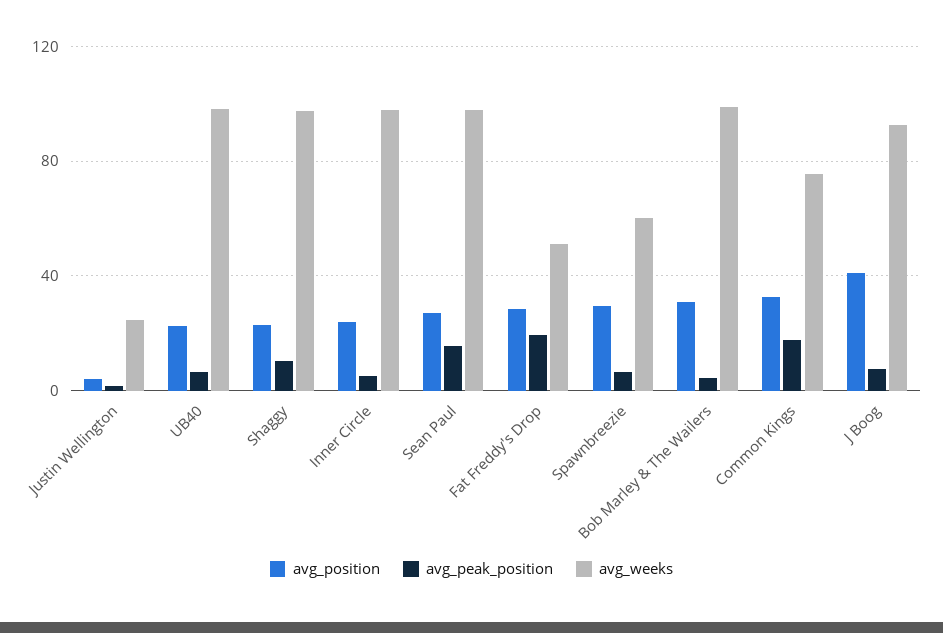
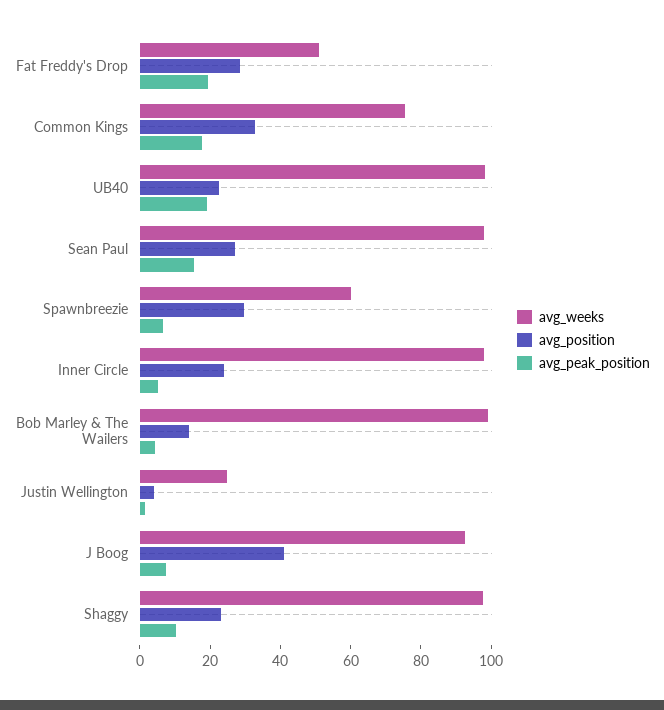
  {
    "avg_position": {
      "Justin Wellington": 5,
      "UB40": 20,
      "Shaggy": 25,
      "Inner Circle": 25,
      "Sean Paul": 25,
      "Fat Freddy's Drop": 30,
      "Spawnbreezie": 30,
-     "Bob Marley & The Wailers": 30,
+     "Bob Marley & The Wailers": 15,
      "Common Kings": 35,
      "J Boog": 40
    },
    "avg_peak_position": {
      "Justin Wellington": 0,
-     "UB40": 5,
+     "UB40": 20,
      "Shaggy": 10,
      "Inner Circle": 5,
      "Sean Paul": 15,
      "Fat Freddy's Drop": 20,
      "Spawnbreezie": 5,
      "Bob Marley & The Wailers": 5,
      "Common Kings": 20,
      "J Boog": 10
    },
    "avg_weeks": {
      "Justin Wellington": 25,
      "UB40": 100,
      "Shaggy": 100,
      "Inner Circle": 100,
      "Sean Paul": 100,
      "Fat Freddy's Drop": 50,
      "Spawnbreezie": 60,
      "Bob Marley & The Wailers": 100,
      "Common Kings": 75,
      "J Boog": 95
    }
  }

